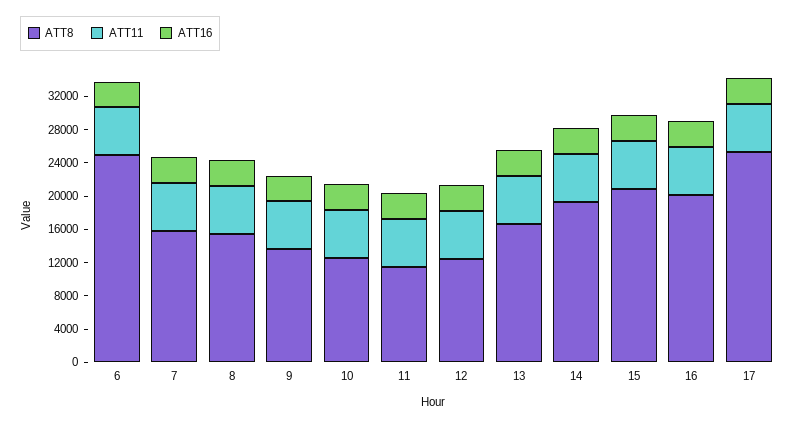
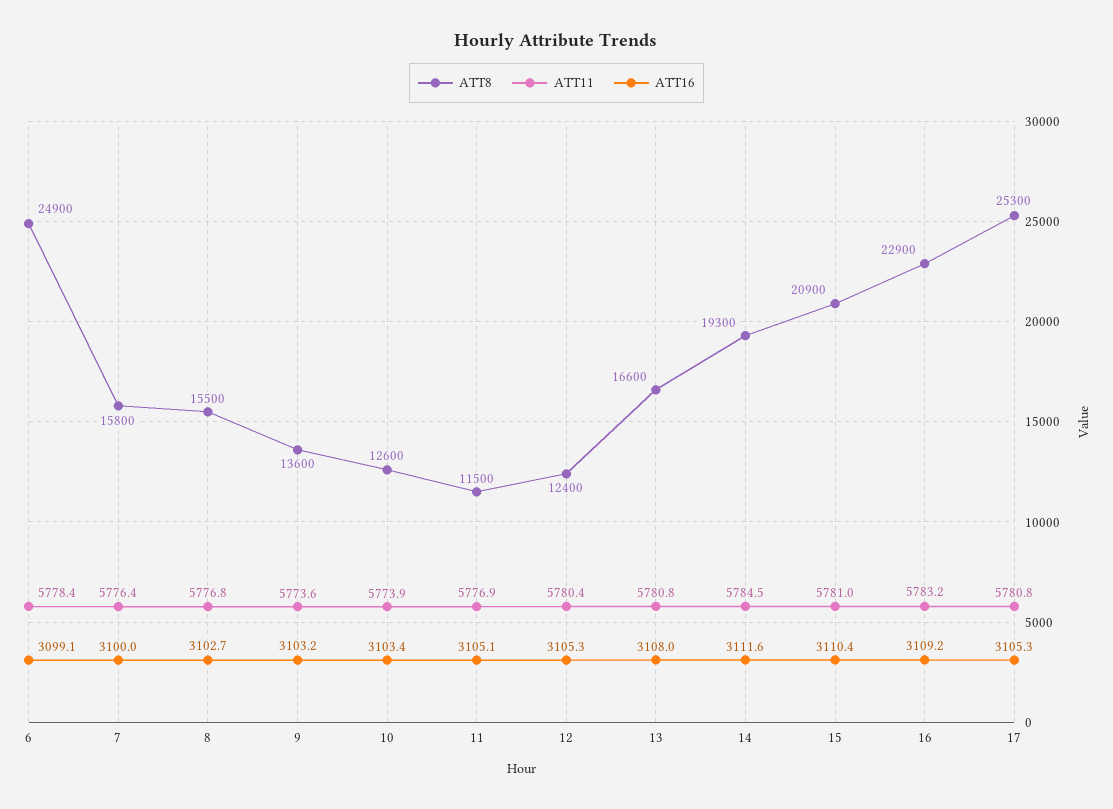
  {
    "ATT8": {
      "6": 24900,
      "7": 15800,
      "8": 15500,
      "9": 13600,
      "10": 12600,
      "11": 11500,
      "12": 12400,
      "13": 16600,
      "14": 19300,
      "15": 20900,
-     "16": 20000,
+     "16": 22900,
      "17": 25300
    },
    "ATT11": {
      "6": 5778.4,
      "7": 5776.4,
      "8": 5776.8,
      "9": 5773.6,
      "10": 5773.9,
      "11": 5776.9,
      "12": 5780.4,
      "13": 5780.8,
      "14": 5784.5,
      "15": 5781,
      "16": 5783.2,
      "17": 5780.8
    },
    "ATT16": {
      "6": 3099.1,
      "7": 3100,
      "8": 3102.7,
      "9": 3103.2,
      "10": 3103.4,
      "11": 3105.1,
      "12": 3105.3,
      "13": 3108,
      "14": 3111.6,
      "15": 3110.4,
      "16": 3109.2,
      "17": 3105.3
    }
  }

